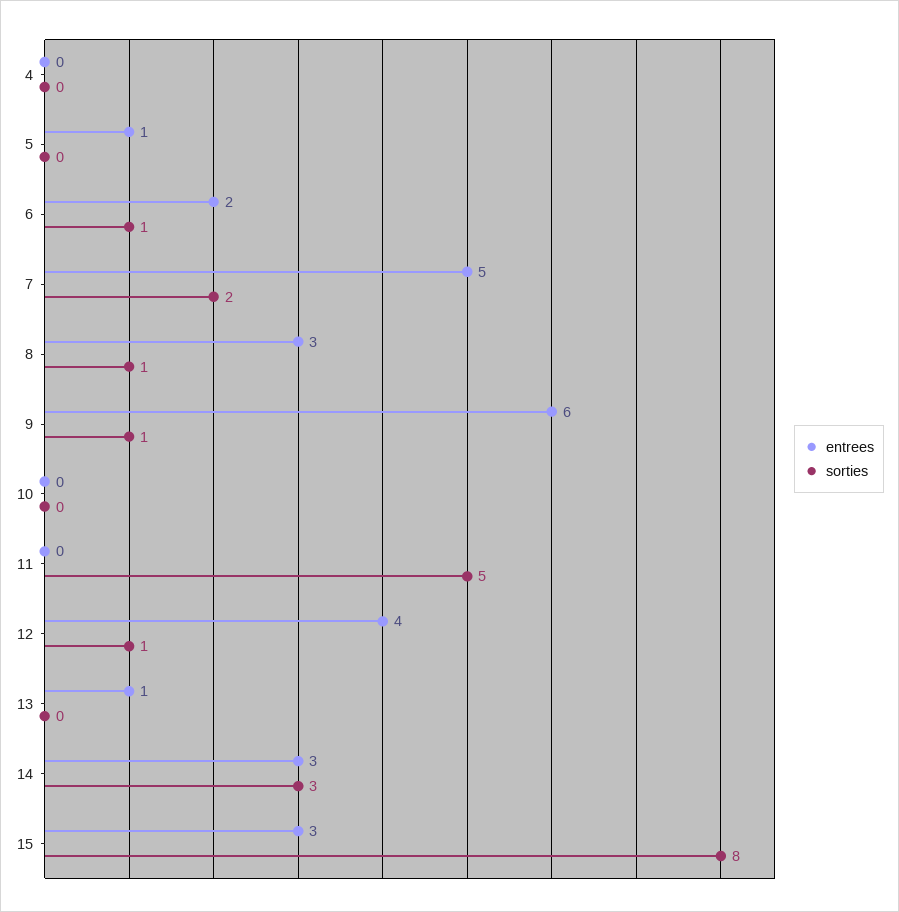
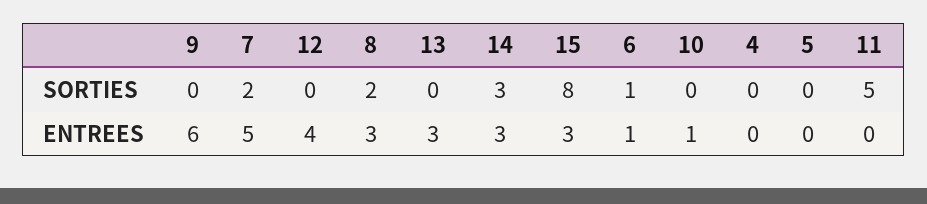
  {
    "entrees": {
      "4": 0,
-     "5": 1,
+     "5": 0,
-     "6": 2,
+     "6": 1,
      "7": 5,
      "8": 3,
      "9": 6,
-     "10": 0,
+     "10": 1,
      "11": 0,
      "12": 4,
-     "13": 1,
+     "13": 3,
      "14": 3,
      "15": 3
    },
    "sorties": {
      "4": 0,
      "5": 0,
      "6": 1,
      "7": 2,
-     "8": 1,
+     "8": 2,
-     "9": 1,
+     "9": 0,
      "10": 0,
      "11": 5,
-     "12": 1,
+     "12": 0,
      "13": 0,
      "14": 3,
      "15": 8
    }
  }

